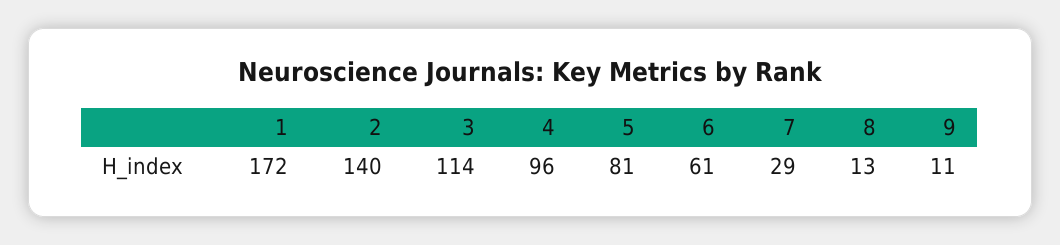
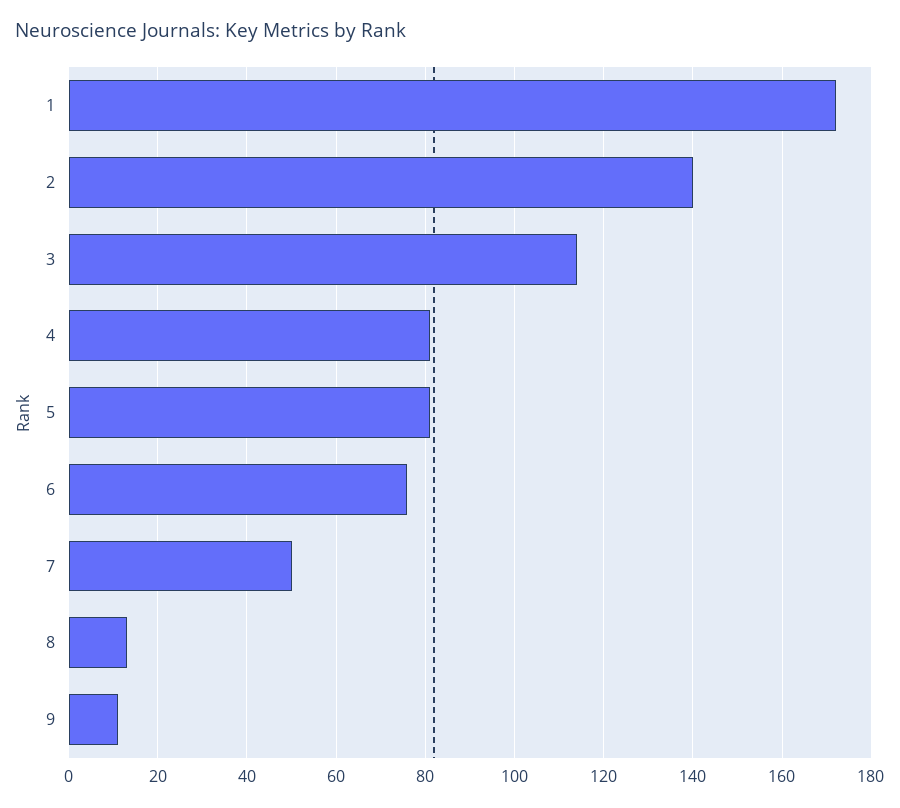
  {
    "1": 172,
    "2": 140,
    "3": 114,
-   "4": 96,
+   "4": 80,
    "5": 81,
-   "6": 61,
+   "6": 75,
-   "7": 29,
+   "7": 50,
    "8": 13,
    "9": 11
  }

